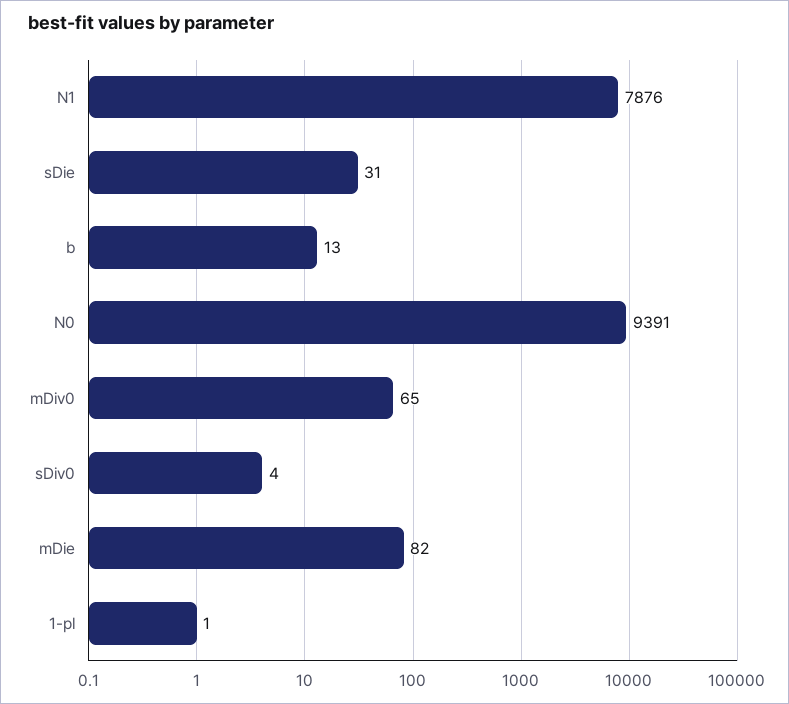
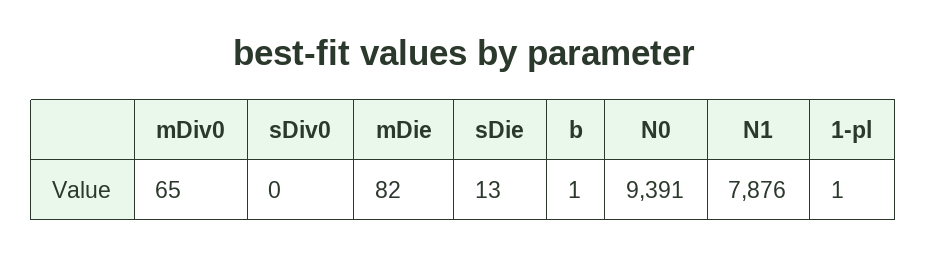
  {
    "N1": 7876,
-   "sDie": 31,
+   "sDie": 13,
-   "b": 13,
+   "b": 1,
    "N0": 9391,
    "mDiv0": 65,
-   "sDiv0": 4,
+   "sDiv0": 0,
    "mDie": 82,
    "1-pl": 1
  }

